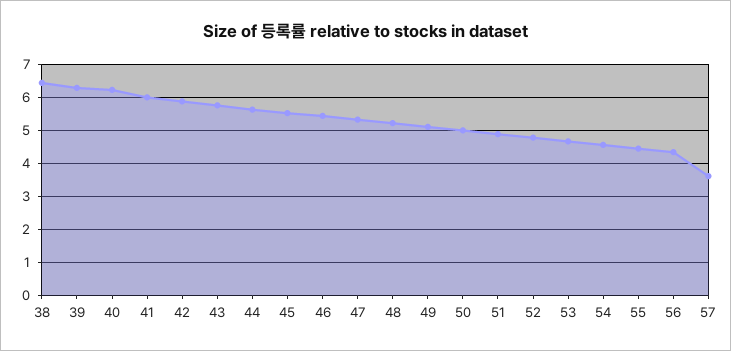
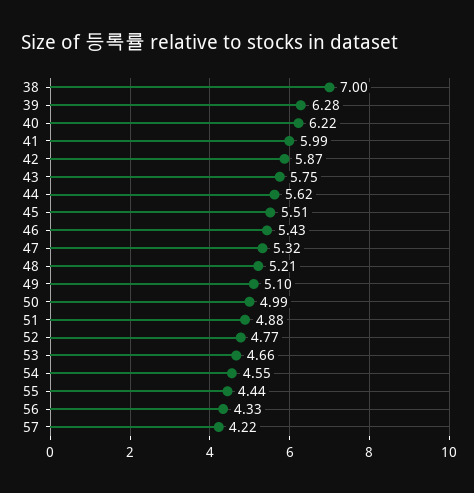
  {
-   "38": 6.4,
+   "38": 7,
    "39": 6.28,
    "40": 6.22,
    "41": 5.99,
    "42": 5.87,
    "43": 5.75,
    "44": 5.62,
    "45": 5.51,
    "46": 5.43,
    "47": 5.32,
    "48": 5.21,
    "49": 5.1,
    "50": 4.99,
    "51": 4.88,
    "52": 4.77,
    "53": 4.66,
    "54": 4.55,
    "55": 4.44,
    "56": 4.33,
-   "57": 3.6
+   "57": 4.22
  }

